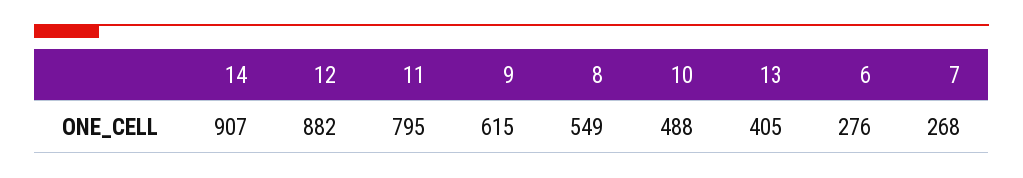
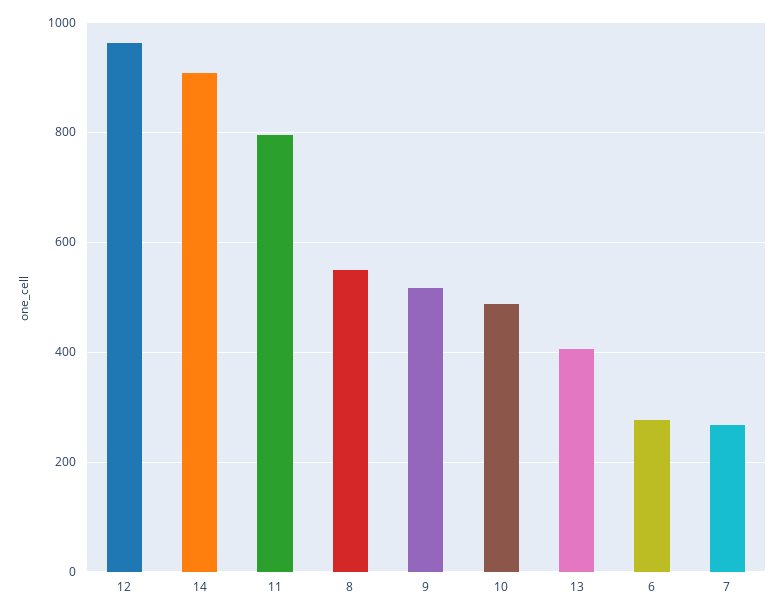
  {
    "14": 907,
-   "12": 882,
+   "12": 960,
    "11": 795,
-   "9": 615,
+   "9": 520,
    "8": 549,
    "10": 488,
    "13": 405,
    "6": 276,
    "7": 268
  }

